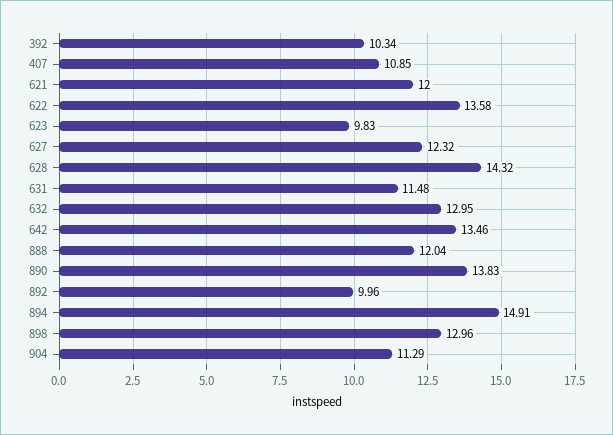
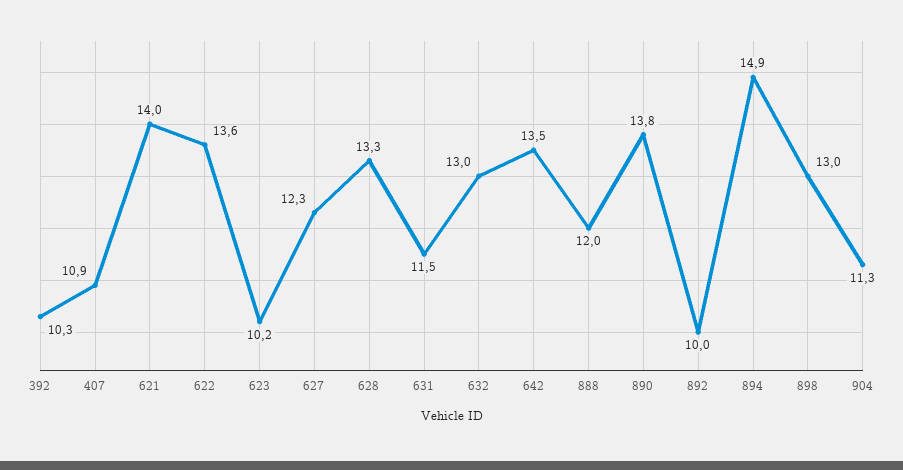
  {
    "392": 10.34,
    "407": 10.85,
-   "621": 12,
+   "621": 14,
    "622": 13.58,
-   "623": 9.83,
+   "623": 10.2,
    "627": 12.32,
-   "628": 14.32,
+   "628": 13.3,
    "631": 11.48,
    "632": 12.95,
    "642": 13.46,
    "888": 12.04,
    "890": 13.83,
    "892": 9.96,
    "894": 14.91,
    "898": 12.96,
    "904": 11.29
  }

